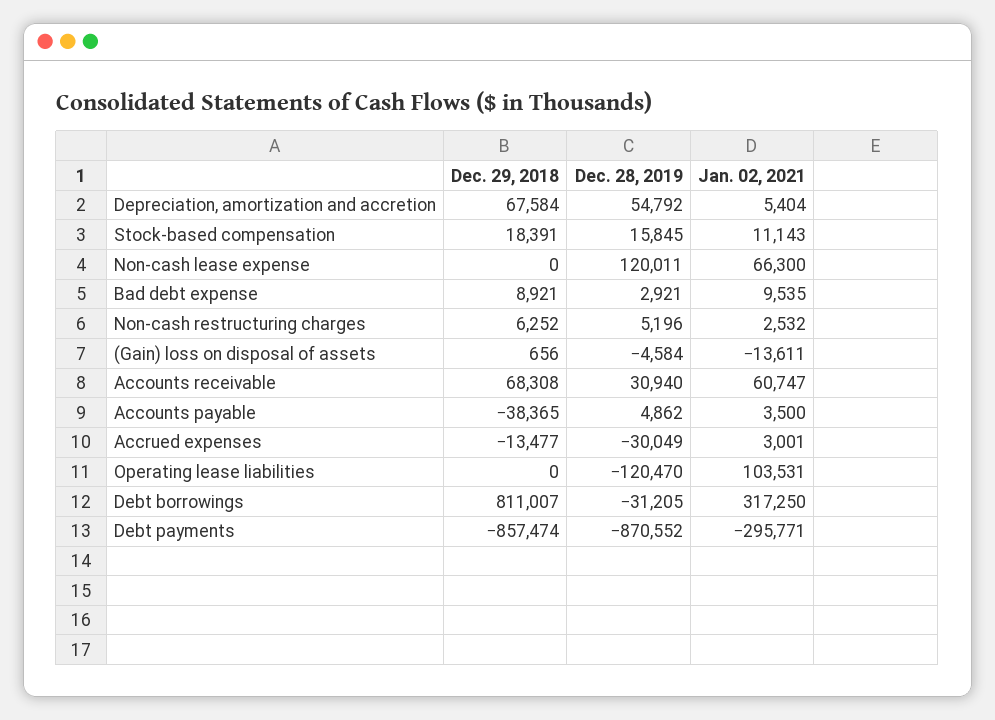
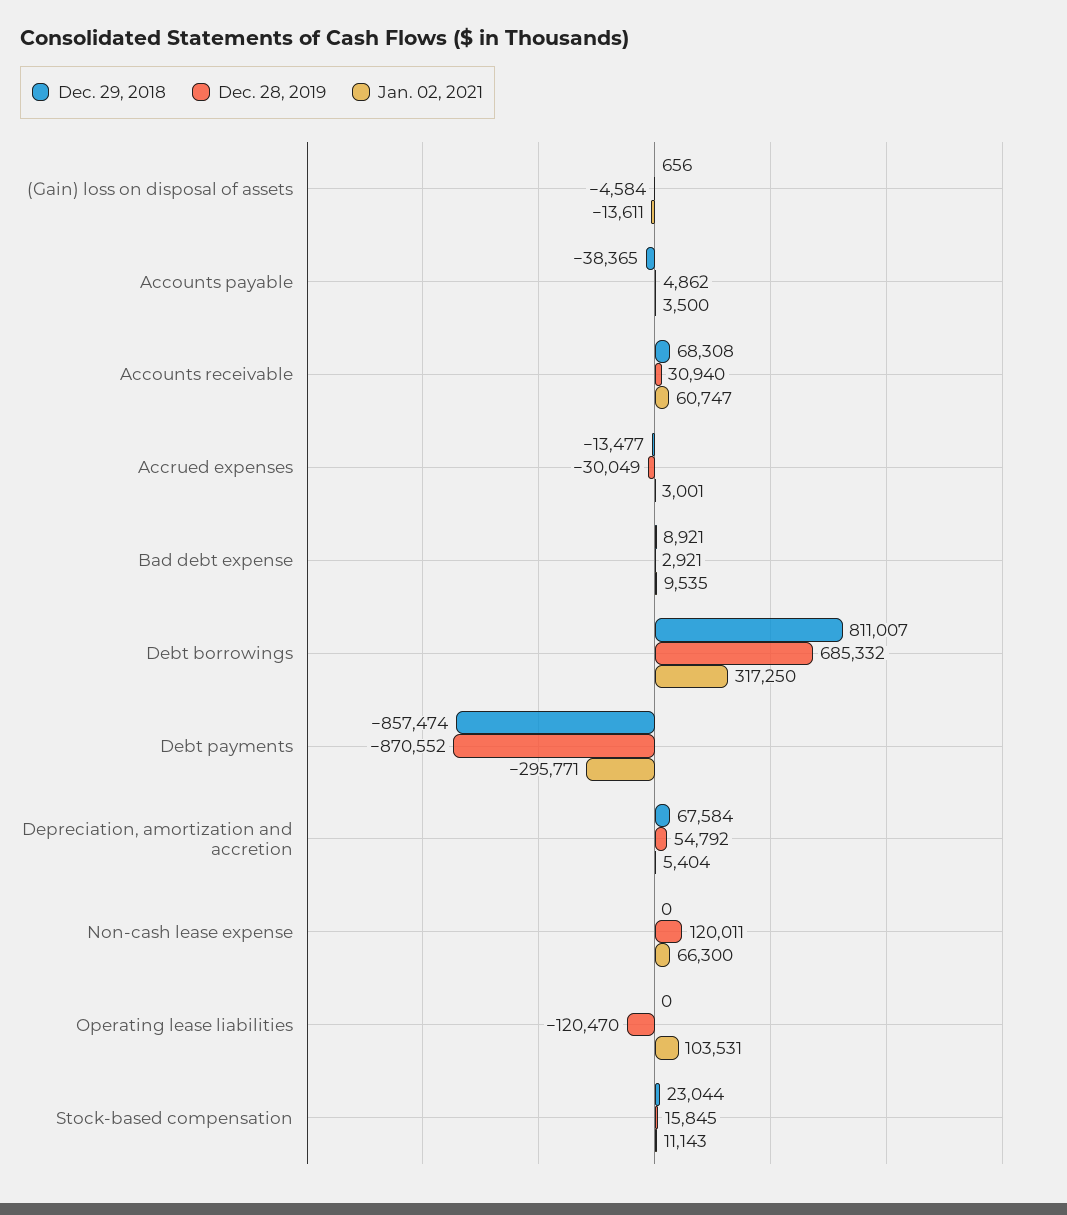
  {
    "Dec. 29, 2018": {
      "Depreciation, amortization and accretion": 67584,
-     "Stock-based compensation": 18391,
+     "Stock-based compensation": 23044,
      "Non-cash lease expense": 0,
      "Bad debt expense": 8921,
-     "Non-cash restructuring charges": 6252,
      "(Gain) loss on disposal of assets": 656,
      "Accounts receivable": 68308,
      "Accounts payable": -38365,
      "Accrued expenses": -13477,
      "Operating lease liabilities": 0,
      "Debt borrowings": 811007,
      "Debt payments": -857474
    },
    "Dec. 28, 2019": {
      "Depreciation, amortization and accretion": 54792,
      "Stock-based compensation": 15845,
      "Non-cash lease expense": 120011,
      "Bad debt expense": 2921,
-     "Non-cash restructuring charges": 5196,
      "(Gain) loss on disposal of assets": -4584,
      "Accounts receivable": 30940,
      "Accounts payable": 4862,
      "Accrued expenses": -30049,
      "Operating lease liabilities": -120470,
-     "Debt borrowings": -31205,
+     "Debt borrowings": 685332,
      "Debt payments": -870552
    },
    "Jan. 02, 2021": {
      "Depreciation, amortization and accretion": 5404,
      "Stock-based compensation": 11143,
      "Non-cash lease expense": 66300,
      "Bad debt expense": 9535,
-     "Non-cash restructuring charges": 2532,
      "(Gain) loss on disposal of assets": -13611,
      "Accounts receivable": 60747,
      "Accounts payable": 3500,
      "Accrued expenses": 3001,
      "Operating lease liabilities": 103531,
      "Debt borrowings": 317250,
      "Debt payments": -295771
    }
  }

